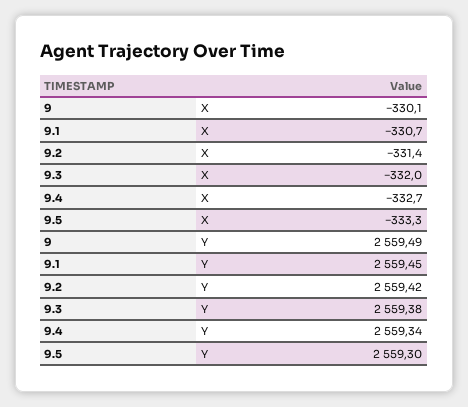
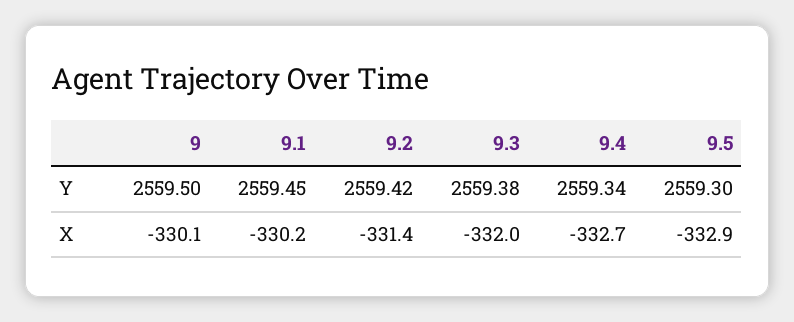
  {
    "9": {
      "X": -330.1,
-     "Y": 2559.49
+     "Y": 2559.5
    },
    "9.1": {
-     "X": -330.7,
+     "X": -330.2,
      "Y": 2559.45
    },
    "9.2": {
      "X": -331.4,
      "Y": 2559.42
    },
    "9.3": {
      "X": -332,
      "Y": 2559.38
    },
    "9.4": {
      "X": -332.7,
      "Y": 2559.34
    },
    "9.5": {
-     "X": -333.3,
+     "X": -332.9,
      "Y": 2559.3
    }
  }

